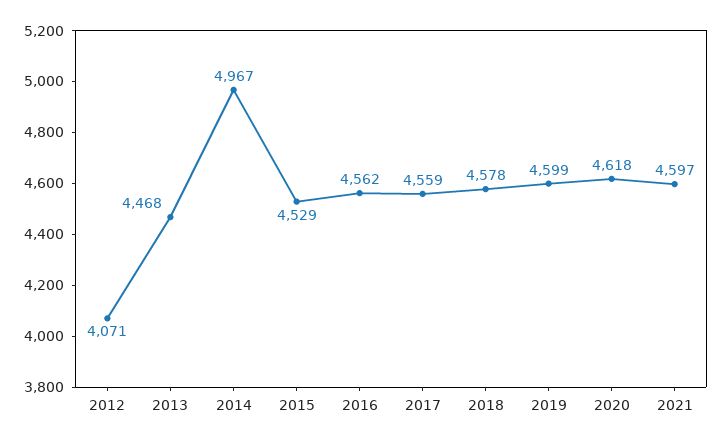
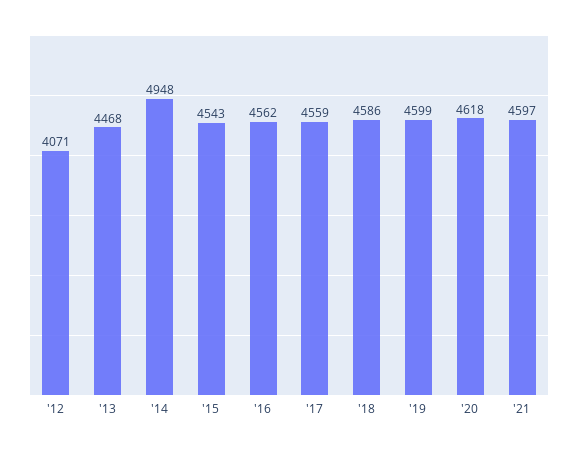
  {
    "2012": 4071,
    "2013": 4468,
-   "2014": 4967,
+   "2014": 4948,
-   "2015": 4529,
+   "2015": 4543,
    "2016": 4562,
    "2017": 4559,
-   "2018": 4578,
+   "2018": 4586,
    "2019": 4599,
    "2020": 4618,
    "2021": 4597
  }

